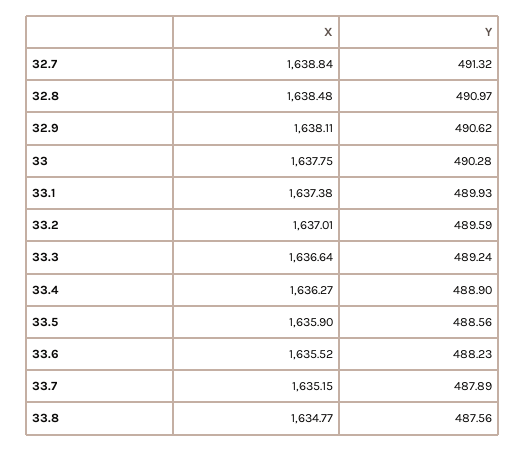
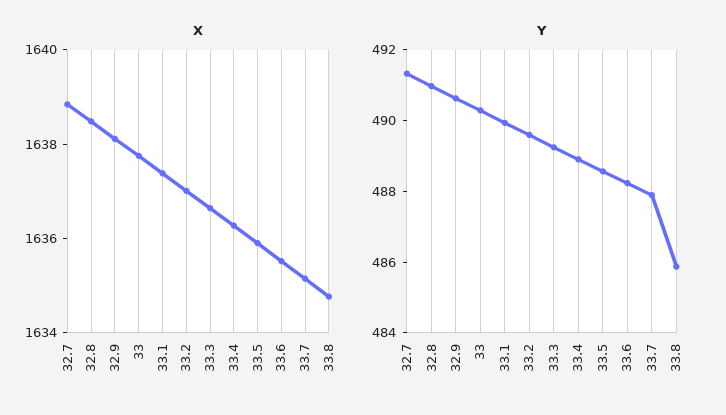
  {
    "X": {
      "32.7": 1638.84,
      "32.8": 1638.48,
      "32.9": 1638.11,
      "33": 1637.75,
      "33.1": 1637.38,
      "33.2": 1637.01,
      "33.3": 1636.64,
      "33.4": 1636.27,
      "33.5": 1635.9,
      "33.6": 1635.52,
      "33.7": 1635.15,
      "33.8": 1634.77
    },
    "Y": {
      "32.7": 491.32,
      "32.8": 490.97,
      "32.9": 490.62,
      "33": 490.28,
      "33.1": 489.93,
      "33.2": 489.59,
      "33.3": 489.24,
      "33.4": 488.9,
      "33.5": 488.56,
      "33.6": 488.23,
      "33.7": 487.89,
-     "33.8": 487.56
+     "33.8": 486
    }
  }

